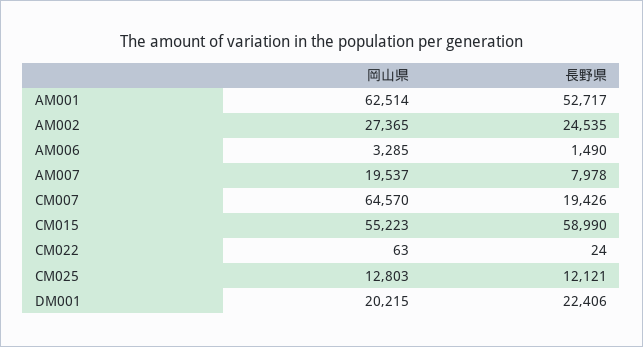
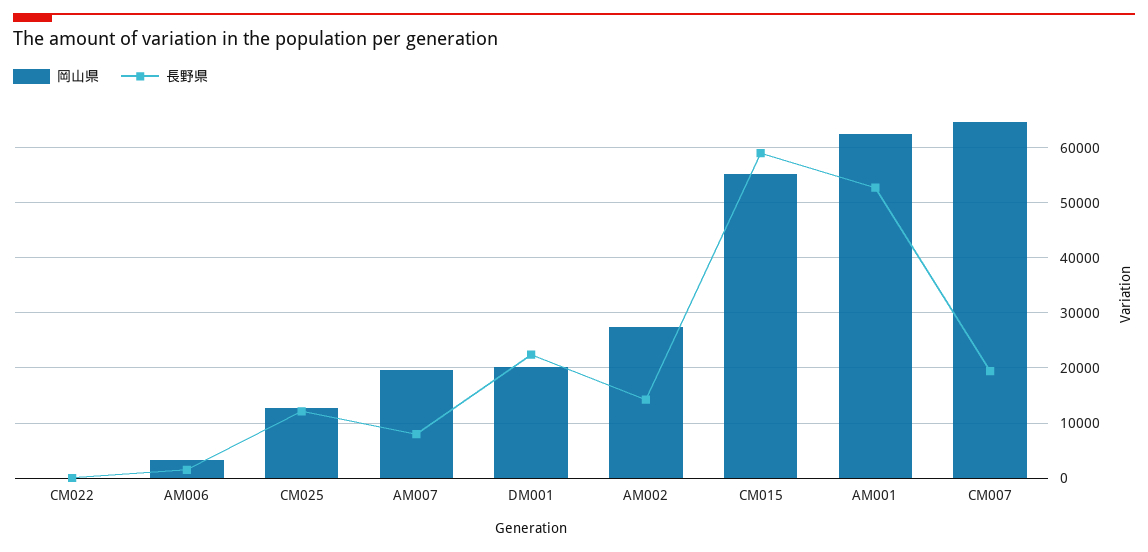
  {
    "岡山県": {
      "AM001": 62514,
      "AM002": 27365,
      "AM006": 3285,
      "AM007": 19537,
      "CM007": 64570,
      "CM015": 55223,
      "CM022": 63,
      "CM025": 12803,
      "DM001": 20215
    },
    "長野県": {
      "AM001": 52717,
-     "AM002": 24535,
+     "AM002": 14000,
      "AM006": 1490,
      "AM007": 7978,
      "CM007": 19426,
      "CM015": 58990,
      "CM022": 24,
      "CM025": 12121,
      "DM001": 22406
    }
  }

